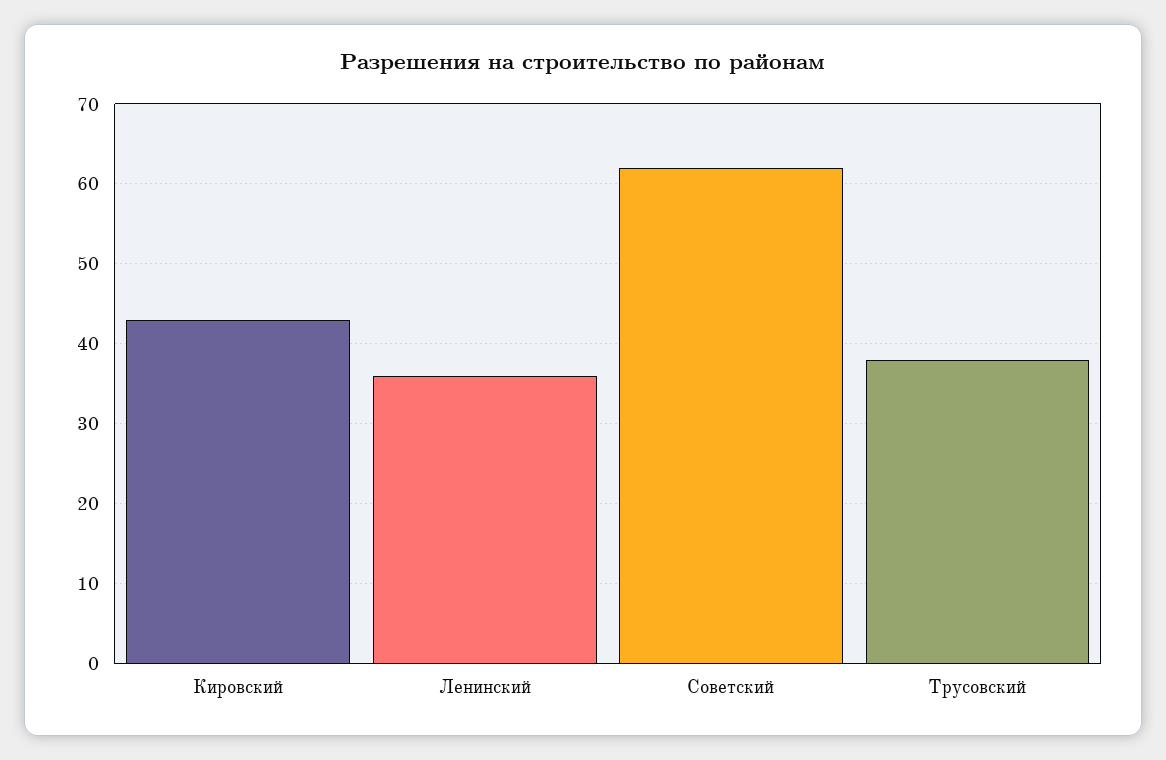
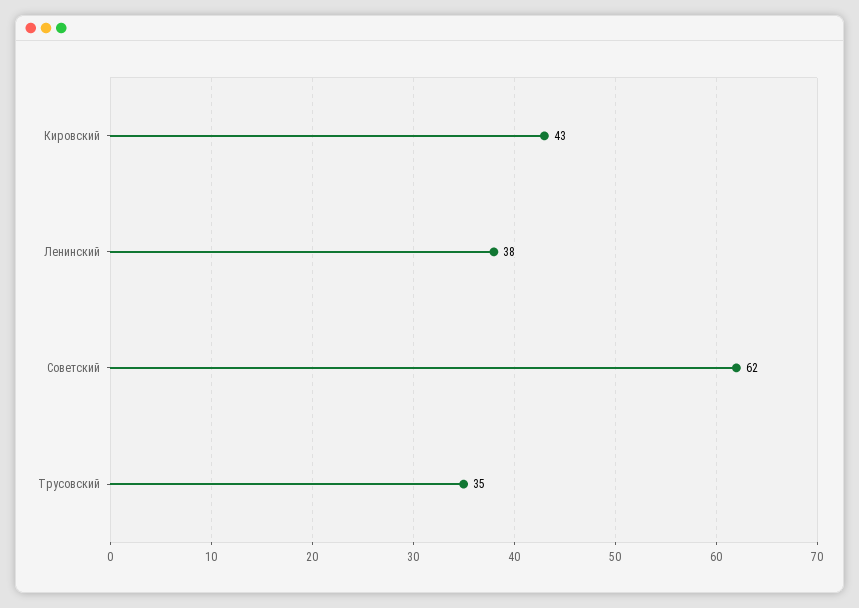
  {
    "Кировский": 43,
-   "Ленинский": 36,
+   "Ленинский": 38,
    "Советский": 62,
-   "Трусовский": 38
+   "Трусовский": 35
  }

